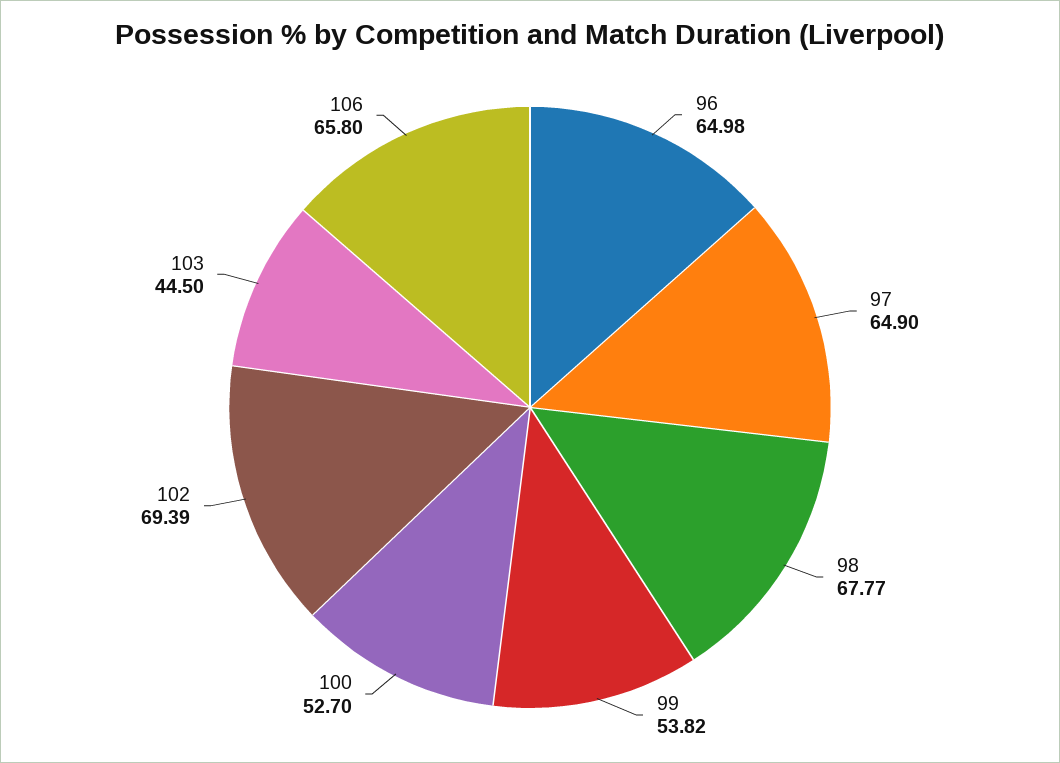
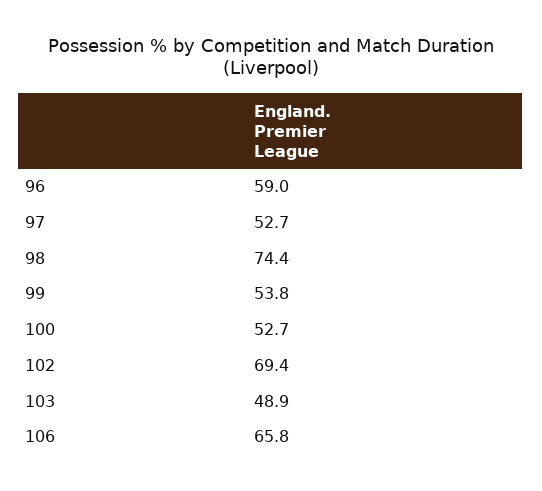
  {
-   "96": 64.98,
+   "96": 59,
-   "97": 64.9,
+   "97": 52.7,
-   "98": 67.77,
+   "98": 74.4,
    "99": 53.82,
    "100": 52.7,
    "102": 69.39,
-   "103": 44.5,
+   "103": 48.9,
    "106": 65.8
  }

